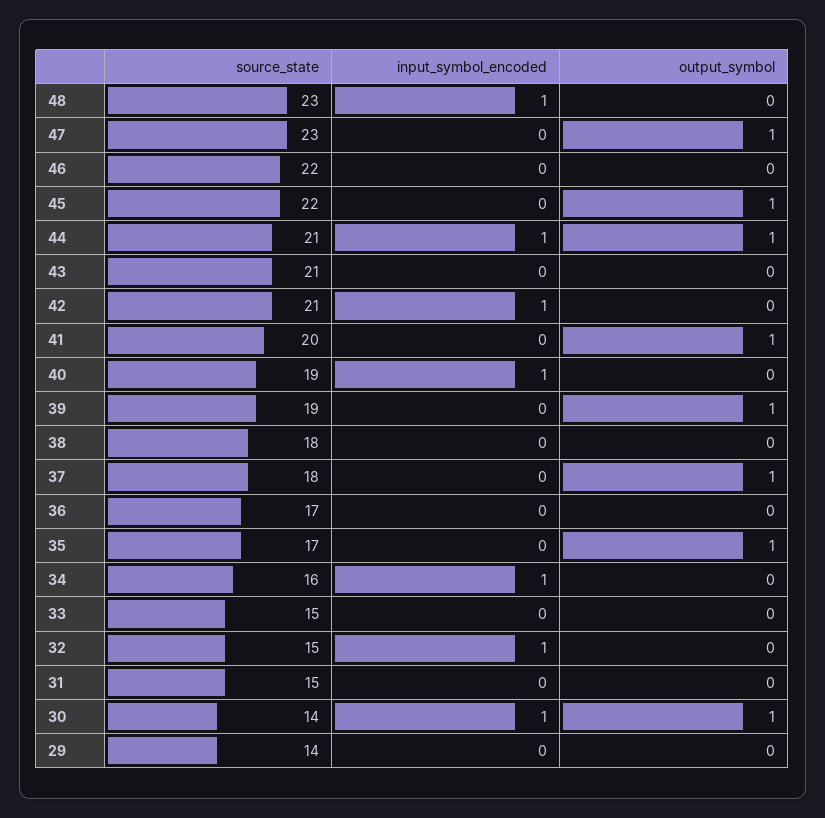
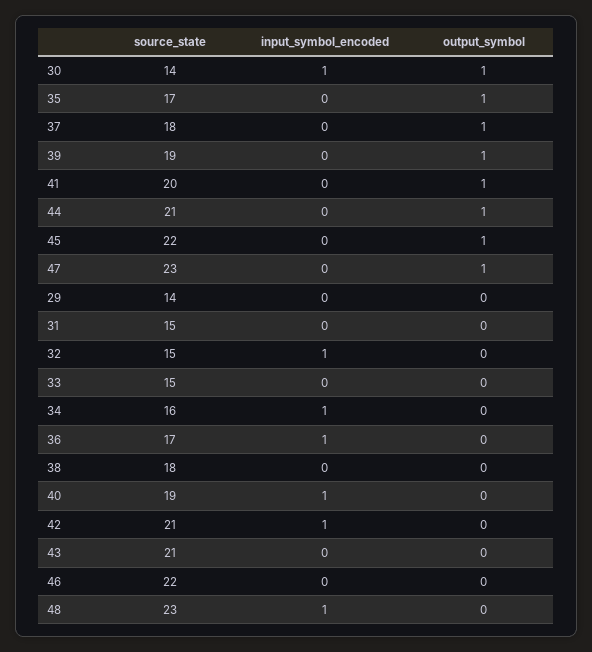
  {
    "source_state": {
      "48": 23,
      "47": 23,
      "46": 22,
      "45": 22,
      "44": 21,
      "43": 21,
      "42": 21,
      "41": 20,
      "40": 19,
      "39": 19,
      "38": 18,
      "37": 18,
      "36": 17,
      "35": 17,
      "34": 16,
      "33": 15,
      "32": 15,
      "31": 15,
      "30": 14,
      "29": 14
    },
    "input_symbol_encoded": {
      "48": 1,
      "47": 0,
      "46": 0,
      "45": 0,
-     "44": 1,
+     "44": 0,
      "43": 0,
      "42": 1,
      "41": 0,
      "40": 1,
      "39": 0,
      "38": 0,
      "37": 0,
-     "36": 0,
+     "36": 1,
      "35": 0,
      "34": 1,
      "33": 0,
      "32": 1,
      "31": 0,
      "30": 1,
      "29": 0
    },
    "output_symbol": {
      "48": 0,
      "47": 1,
      "46": 0,
      "45": 1,
      "44": 1,
      "43": 0,
      "42": 0,
      "41": 1,
      "40": 0,
      "39": 1,
      "38": 0,
      "37": 1,
      "36": 0,
      "35": 1,
      "34": 0,
      "33": 0,
      "32": 0,
      "31": 0,
      "30": 1,
      "29": 0
    }
  }

